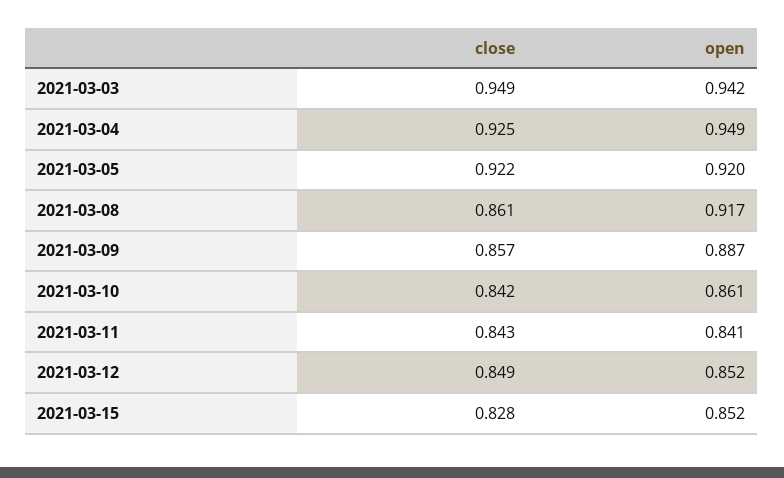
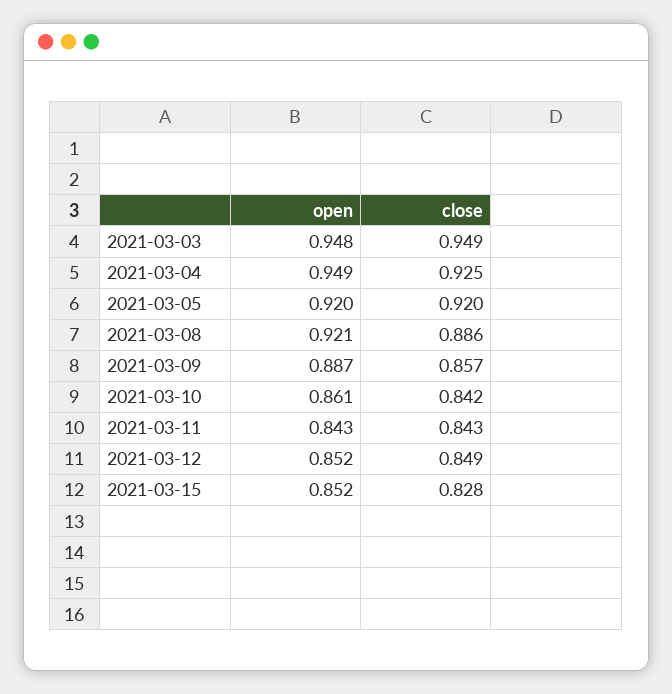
  {
    "close": {
      "2021-03-03": 0.949,
      "2021-03-04": 0.925,
-     "2021-03-05": 0.922,
+     "2021-03-05": 0.92,
-     "2021-03-08": 0.861,
+     "2021-03-08": 0.886,
      "2021-03-09": 0.857,
      "2021-03-10": 0.842,
      "2021-03-11": 0.843,
      "2021-03-12": 0.849,
      "2021-03-15": 0.828
    },
    "open": {
-     "2021-03-03": 0.942,
+     "2021-03-03": 0.948,
      "2021-03-04": 0.949,
      "2021-03-05": 0.92,
-     "2021-03-08": 0.917,
+     "2021-03-08": 0.921,
      "2021-03-09": 0.887,
      "2021-03-10": 0.861,
-     "2021-03-11": 0.841,
+     "2021-03-11": 0.843,
      "2021-03-12": 0.852,
      "2021-03-15": 0.852
    }
  }

